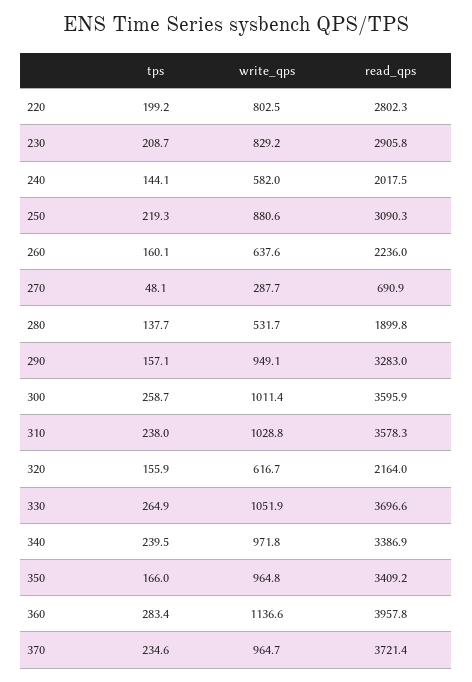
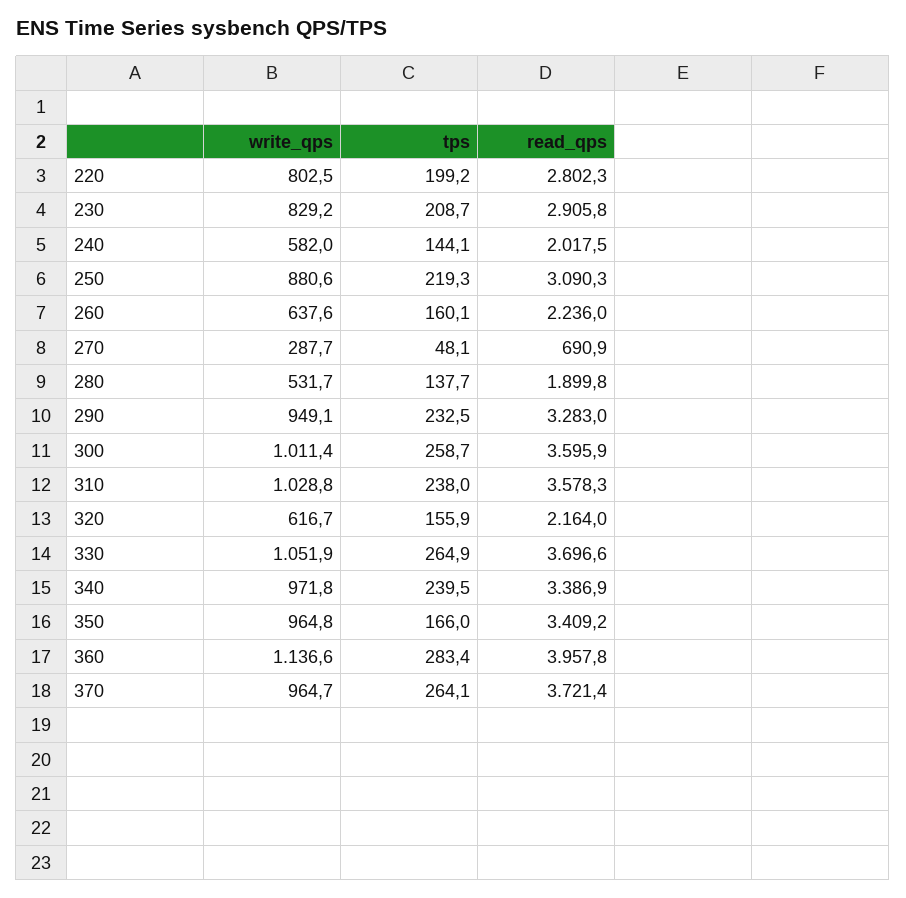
  {
    "tps": {
      "220": 199.2,
      "230": 208.7,
      "240": 144.1,
      "250": 219.3,
      "260": 160.1,
      "270": 48.1,
      "280": 137.7,
-     "290": 157.1,
+     "290": 232.5,
      "300": 258.7,
      "310": 238,
      "320": 155.9,
      "330": 264.9,
      "340": 239.5,
      "350": 166,
      "360": 283.4,
-     "370": 234.6
+     "370": 264.1
    },
    "write_qps": {
      "220": 802.5,
      "230": 829.2,
      "240": 582,
      "250": 880.6,
      "260": 637.6,
      "270": 287.7,
      "280": 531.7,
      "290": 949.1,
      "300": 1011.4,
      "310": 1028.8,
      "320": 616.7,
      "330": 1051.9,
      "340": 971.8,
      "350": 964.8,
      "360": 1136.6,
      "370": 964.7
    },
    "read_qps": {
      "220": 2802.3,
      "230": 2905.8,
      "240": 2017.5,
      "250": 3090.3,
      "260": 2236,
      "270": 690.9,
      "280": 1899.8,
      "290": 3283,
      "300": 3595.9,
      "310": 3578.3,
      "320": 2164,
      "330": 3696.6,
      "340": 3386.9,
      "350": 3409.2,
      "360": 3957.8,
      "370": 3721.4
    }
  }

